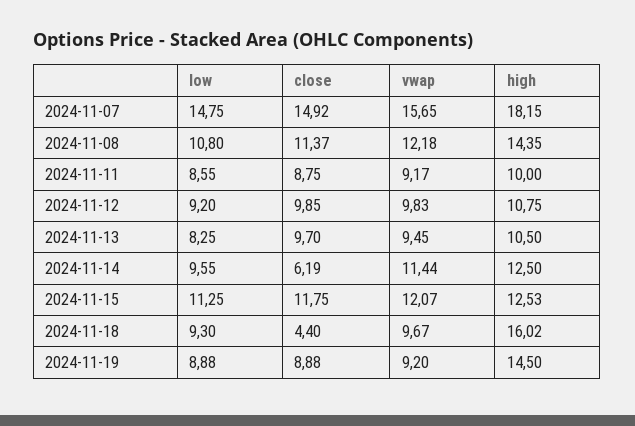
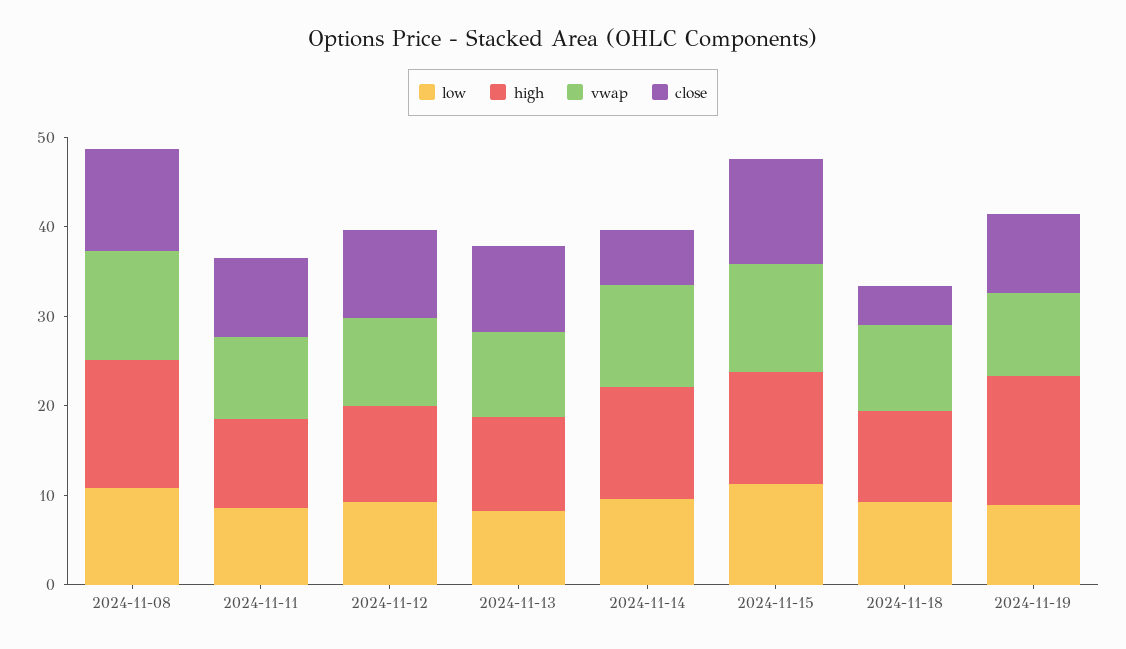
  {
    "low": {
-     "2024-11-07": 14.75,
      "2024-11-08": 10.8,
      "2024-11-11": 8.55,
      "2024-11-12": 9.2,
      "2024-11-13": 8.25,
      "2024-11-14": 9.55,
      "2024-11-15": 11.25,
      "2024-11-18": 9.3,
      "2024-11-19": 8.88
    },
    "close": {
-     "2024-11-07": 14.92,
      "2024-11-08": 11.37,
      "2024-11-11": 8.75,
      "2024-11-12": 9.85,
      "2024-11-13": 9.7,
      "2024-11-14": 6.19,
      "2024-11-15": 11.75,
      "2024-11-18": 4.4,
      "2024-11-19": 8.88
    },
    "vwap": {
-     "2024-11-07": 15.65,
      "2024-11-08": 12.18,
      "2024-11-11": 9.17,
      "2024-11-12": 9.83,
      "2024-11-13": 9.45,
      "2024-11-14": 11.44,
      "2024-11-15": 12.07,
      "2024-11-18": 9.67,
      "2024-11-19": 9.2
    },
    "high": {
-     "2024-11-07": 18.15,
      "2024-11-08": 14.35,
      "2024-11-11": 10,
      "2024-11-12": 10.75,
      "2024-11-13": 10.5,
      "2024-11-14": 12.5,
      "2024-11-15": 12.53,
-     "2024-11-18": 16.02,
+     "2024-11-18": 10,
      "2024-11-19": 14.5
    }
  }

